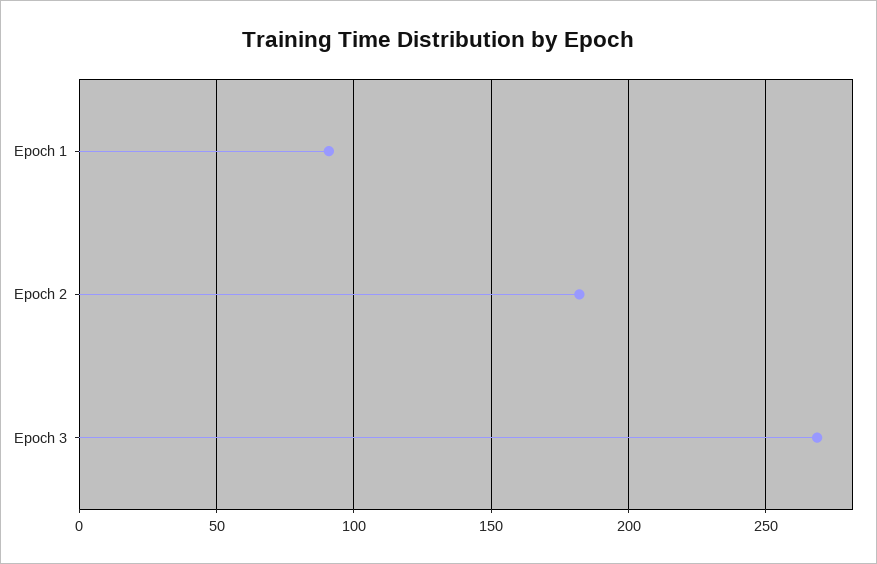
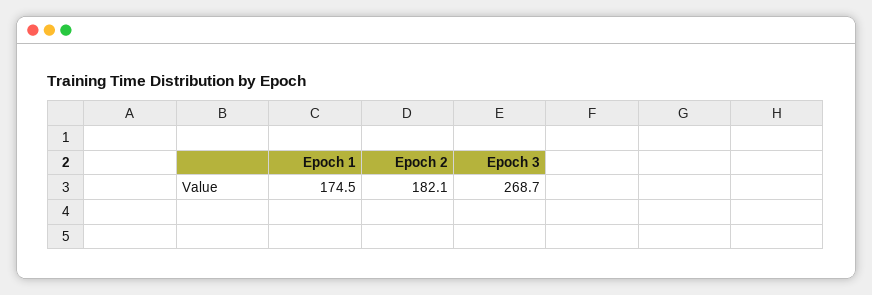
  {
-   "Epoch 1": 90,
+   "Epoch 1": 174.5,
    "Epoch 2": 182.1,
    "Epoch 3": 268.7
  }

